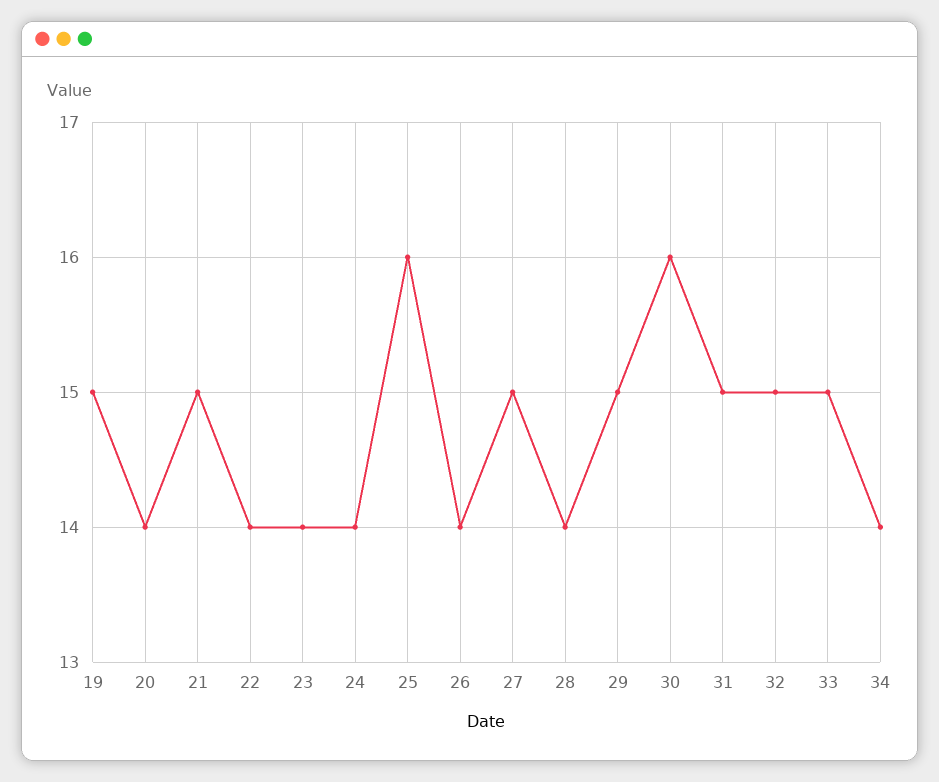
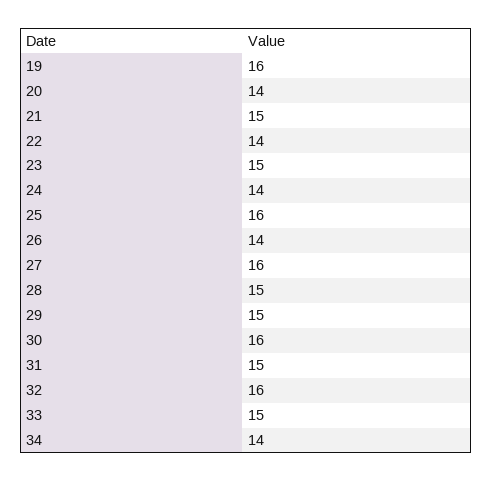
  {
-   "19": 15,
+   "19": 16,
    "20": 14,
    "21": 15,
    "22": 14,
-   "23": 14,
+   "23": 15,
    "24": 14,
    "25": 16,
    "26": 14,
-   "27": 15,
+   "27": 16,
-   "28": 14,
+   "28": 15,
    "29": 15,
    "30": 16,
    "31": 15,
-   "32": 15,
+   "32": 16,
    "33": 15,
    "34": 14
  }

